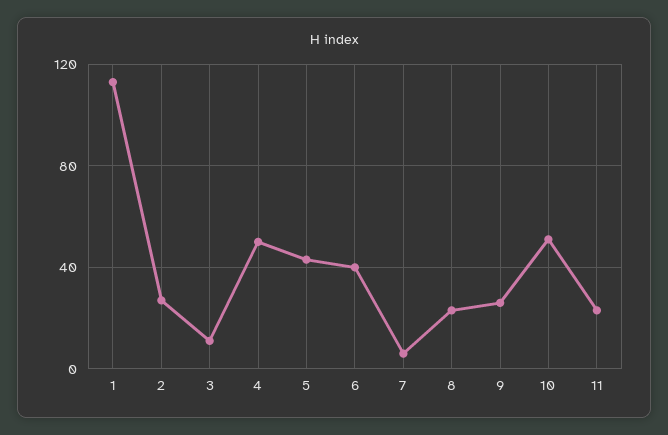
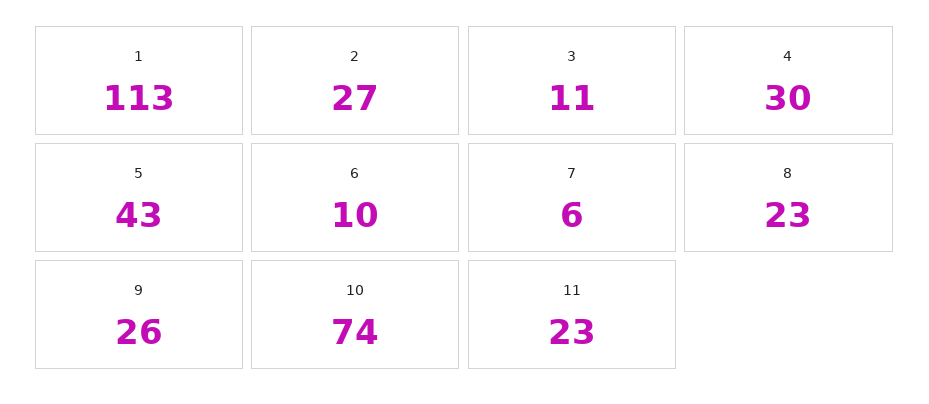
  {
    "1": 113,
    "2": 27,
    "3": 11,
-   "4": 50,
+   "4": 30,
    "5": 43,
-   "6": 40,
+   "6": 10,
    "7": 6,
    "8": 23,
    "9": 26,
-   "10": 50,
+   "10": 74,
    "11": 23
  }

